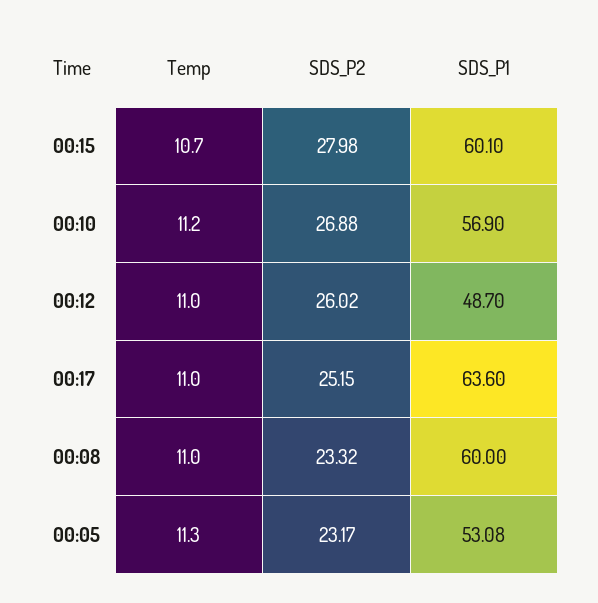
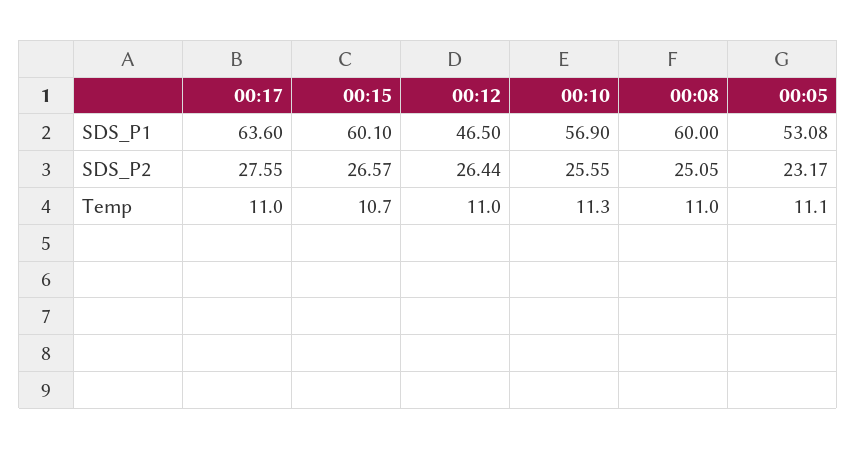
  {
    "Temp": {
      "00:15": 10.7,
-     "00:10": 11.2,
+     "00:10": 11.3,
      "00:12": 11,
      "00:17": 11,
      "00:08": 11,
-     "00:05": 11.3
+     "00:05": 11.1
    },
    "SDS_P2": {
-     "00:15": 27.98,
+     "00:15": 26.57,
-     "00:10": 26.88,
+     "00:10": 25.55,
-     "00:12": 26.02,
+     "00:12": 26.44,
-     "00:17": 25.15,
+     "00:17": 27.55,
-     "00:08": 23.32,
+     "00:08": 25.05,
      "00:05": 23.17
    },
    "SDS_P1": {
      "00:15": 60.1,
      "00:10": 56.9,
-     "00:12": 48.7,
+     "00:12": 46.5,
      "00:17": 63.6,
      "00:08": 60,
      "00:05": 53.08
    }
  }

